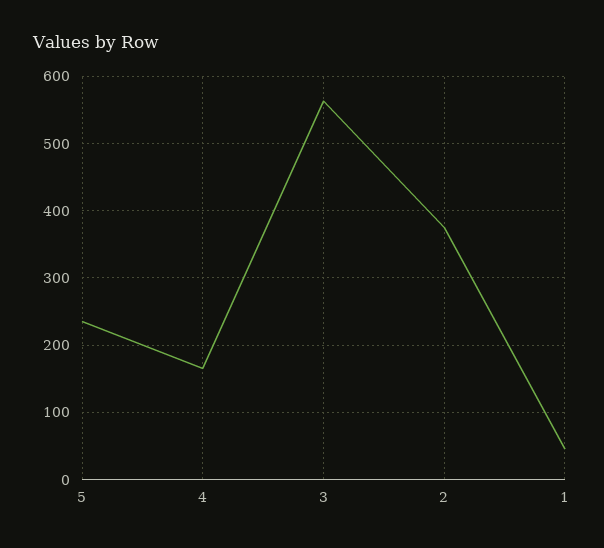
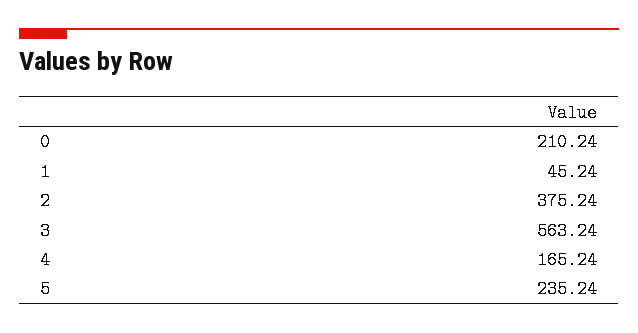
  {
    "5": 235.24,
    "4": 165.24,
    "3": 563.24,
    "2": 375.24,
-   "1": 45.24
+   "1": 45.24,
+   "0": 210.24
  }

